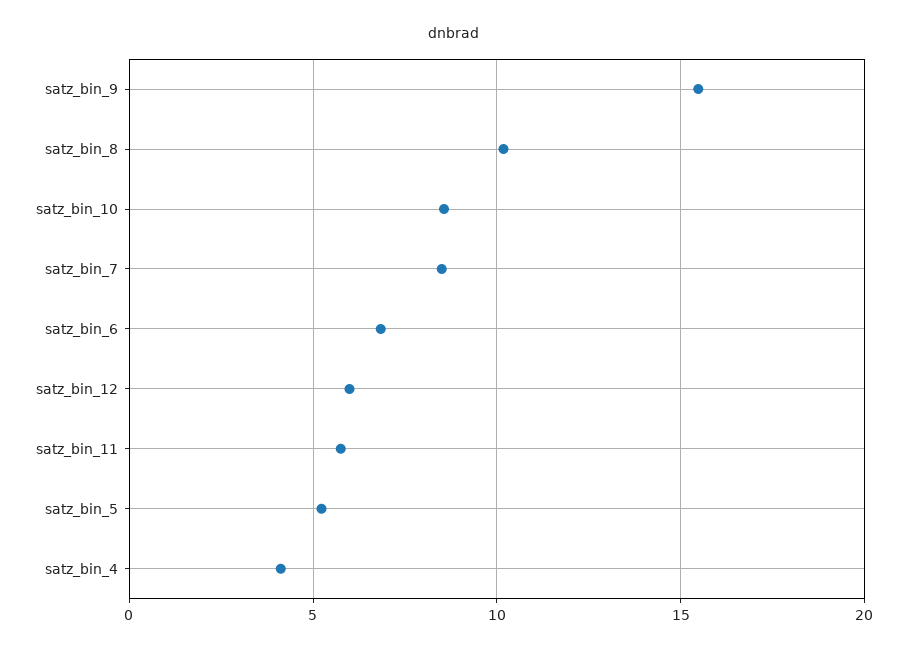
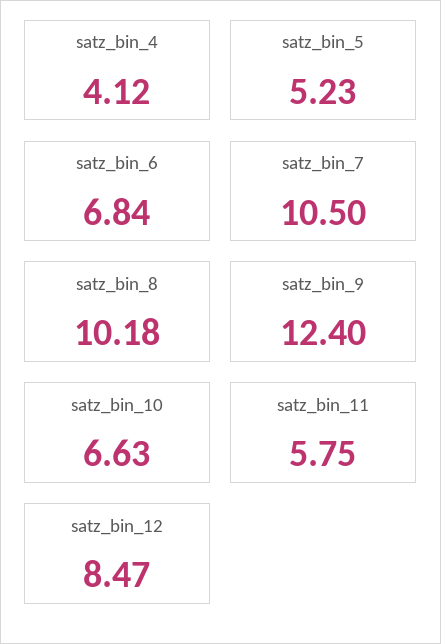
  {
-   "satz_bin_9": 15.5,
+   "satz_bin_9": 12.4,
    "satz_bin_8": 10.18,
-   "satz_bin_10": 8.5,
+   "satz_bin_10": 6.63,
-   "satz_bin_7": 8.5,
+   "satz_bin_7": 10.5,
    "satz_bin_6": 6.84,
-   "satz_bin_12": 6,
+   "satz_bin_12": 8.47,
    "satz_bin_11": 5.75,
    "satz_bin_5": 5.23,
    "satz_bin_4": 4.12
  }

